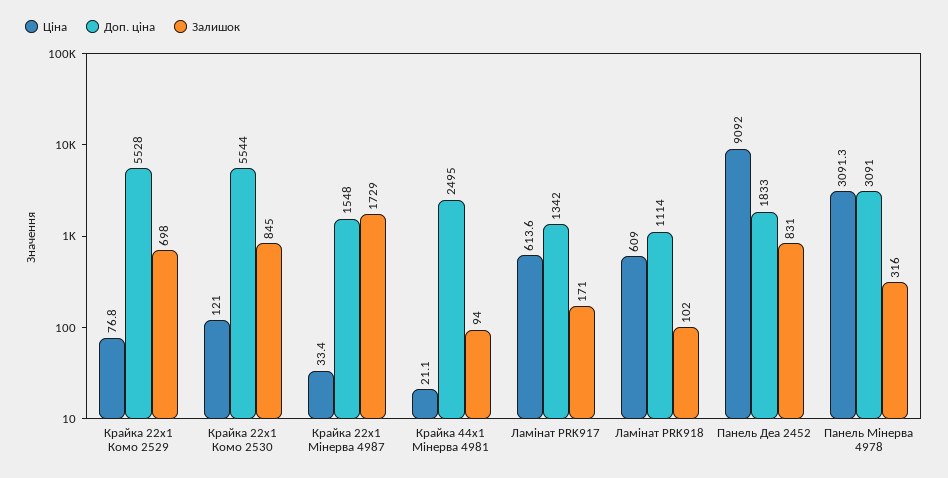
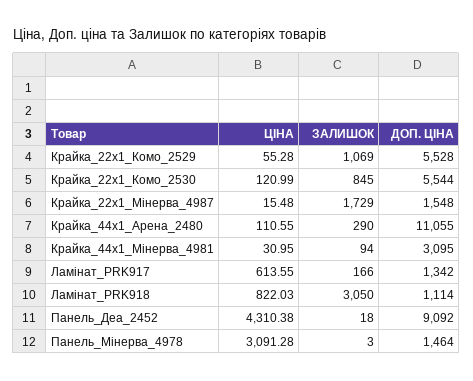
  {
    "Ціна": {
-     "Крайка 22x1 Комо 2529": 76.8,
+     "Крайка 22x1 Комо 2529": 55.28,
      "Крайка 22x1 Комо 2530": 120.99,
-     "Крайка 22x1 Мінерва 4987": 33.4,
+     "Крайка 22x1 Мінерва 4987": 15.48,
-     "Крайка 44x1 Мінерва 4981": 21.1,
+     "Крайка 44x1 Мінерва 4981": 30.95,
      "Ламінат PRK917": 613.55,
-     "Ламінат PRK918": 609,
+     "Ламінат PRK918": 822.03,
-     "Панель Деа 2452": 9092,
+     "Панель Деа 2452": 4310.38,
-     "Панель Мінерва 4978": 3091.28
+     "Панель Мінерва 4978": 3091.28,
+     "Крайка_44x1_Арена_2480": 110.55
    },
    "Доп. ціна": {
      "Крайка 22x1 Комо 2529": 5528,
      "Крайка 22x1 Комо 2530": 5544,
      "Крайка 22x1 Мінерва 4987": 1548,
-     "Крайка 44x1 Мінерва 4981": 2495,
+     "Крайка 44x1 Мінерва 4981": 3095,
      "Ламінат PRK917": 1342,
      "Ламінат PRK918": 1114,
-     "Панель Деа 2452": 1833,
+     "Панель Деа 2452": 9092,
-     "Панель Мінерва 4978": 3091
+     "Панель Мінерва 4978": 1464,
+     "Крайка_44x1_Арена_2480": 11055
    },
    "Залишок": {
-     "Крайка 22x1 Комо 2529": 698,
+     "Крайка 22x1 Комо 2529": 1069,
      "Крайка 22x1 Комо 2530": 845,
      "Крайка 22x1 Мінерва 4987": 1729,
      "Крайка 44x1 Мінерва 4981": 94,
-     "Ламінат PRK917": 171,
+     "Ламінат PRK917": 166,
-     "Ламінат PRK918": 102,
+     "Ламінат PRK918": 3050,
-     "Панель Деа 2452": 831,
+     "Панель Деа 2452": 18,
-     "Панель Мінерва 4978": 316
+     "Панель Мінерва 4978": 3,
+     "Крайка_44x1_Арена_2480": 290
    }
  }

